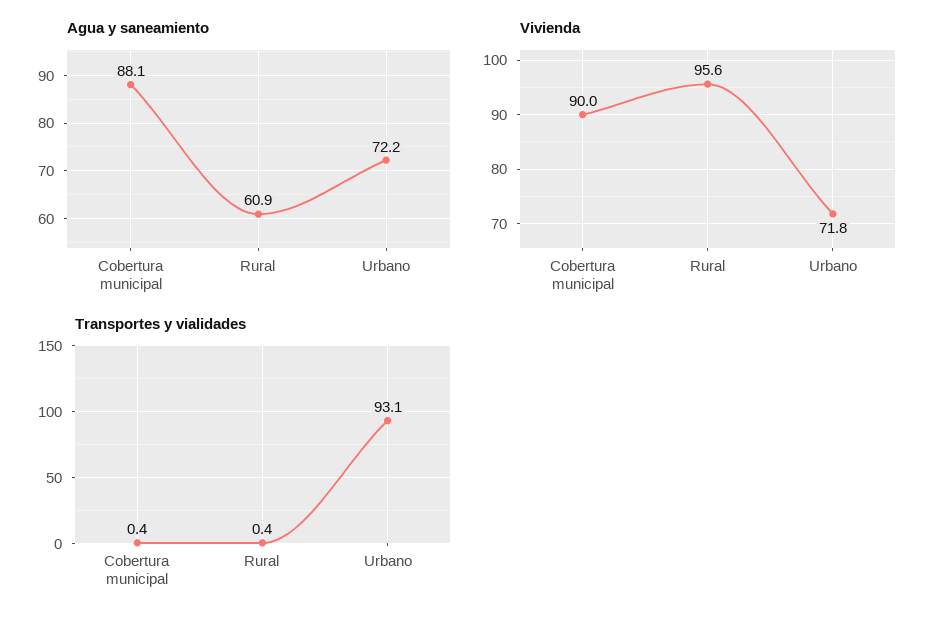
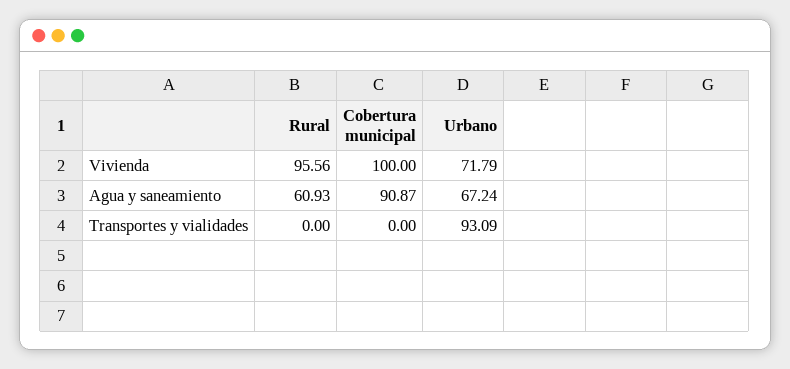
  {
    "Agua y saneamiento": {
-     "Cobertura municipal": 88.1,
+     "Cobertura municipal": 90.87,
      "Rural": 60.93,
-     "Urbano": 72.2
+     "Urbano": 67.24
    },
    "Vivienda": {
-     "Cobertura municipal": 90,
+     "Cobertura municipal": 100,
      "Rural": 95.56,
      "Urbano": 71.79
    },
    "Transportes y vialidades": {
-     "Cobertura municipal": 0.4,
+     "Cobertura municipal": 0,
-     "Rural": 0.4,
+     "Rural": 0,
      "Urbano": 93.09
    }
  }

